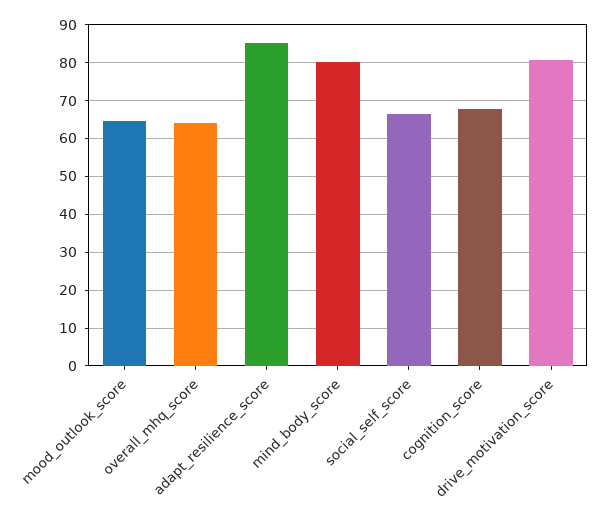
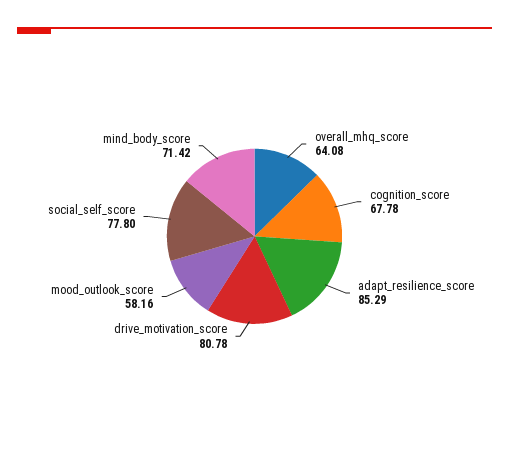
  {
-   "mood_outlook_score": 64,
+   "mood_outlook_score": 58.16,
    "overall_mhq_score": 64.08,
    "adapt_resilience_score": 85.29,
-   "mind_body_score": 80,
+   "mind_body_score": 71.42,
-   "social_self_score": 66,
+   "social_self_score": 77.8,
    "cognition_score": 67.78,
    "drive_motivation_score": 80.78
  }

